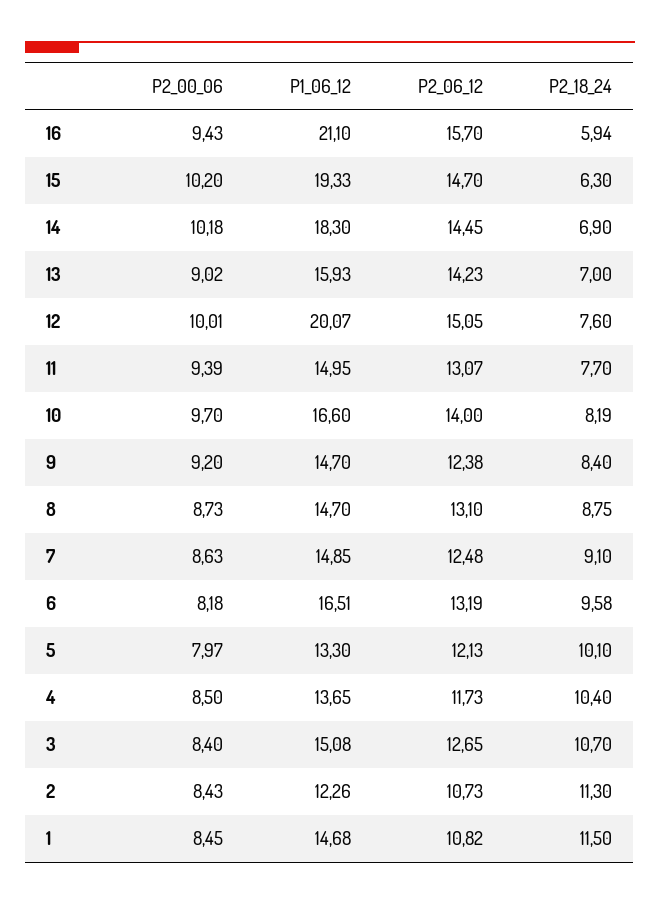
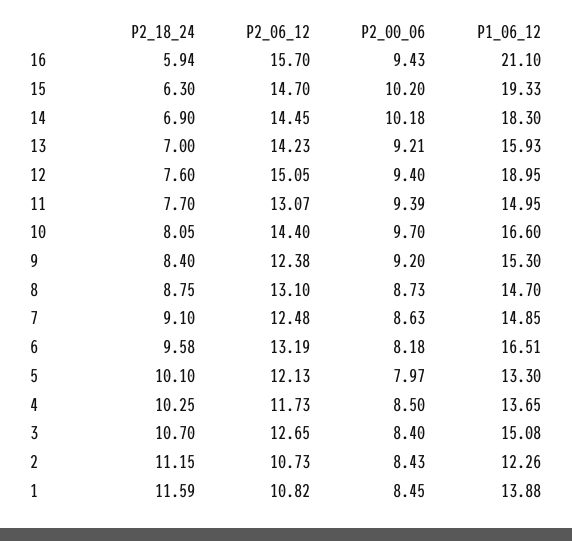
  {
    "P2_00_06": {
      "16": 9.43,
      "15": 10.2,
      "14": 10.18,
-     "13": 9.02,
+     "13": 9.21,
-     "12": 10.01,
+     "12": 9.4,
      "11": 9.39,
      "10": 9.7,
      "9": 9.2,
      "8": 8.73,
      "7": 8.63,
      "6": 8.18,
      "5": 7.97,
      "4": 8.5,
      "3": 8.4,
      "2": 8.43,
      "1": 8.45
    },
    "P1_06_12": {
      "16": 21.1,
      "15": 19.33,
      "14": 18.3,
      "13": 15.93,
-     "12": 20.07,
+     "12": 18.95,
      "11": 14.95,
      "10": 16.6,
-     "9": 14.7,
+     "9": 15.3,
      "8": 14.7,
      "7": 14.85,
      "6": 16.51,
      "5": 13.3,
      "4": 13.65,
      "3": 15.08,
      "2": 12.26,
-     "1": 14.68
+     "1": 13.88
    },
    "P2_06_12": {
      "16": 15.7,
      "15": 14.7,
      "14": 14.45,
      "13": 14.23,
      "12": 15.05,
      "11": 13.07,
-     "10": 14,
+     "10": 14.4,
      "9": 12.38,
      "8": 13.1,
      "7": 12.48,
      "6": 13.19,
      "5": 12.13,
      "4": 11.73,
      "3": 12.65,
      "2": 10.73,
      "1": 10.82
    },
    "P2_18_24": {
      "16": 5.94,
      "15": 6.3,
      "14": 6.9,
      "13": 7,
      "12": 7.6,
      "11": 7.7,
-     "10": 8.19,
+     "10": 8.05,
      "9": 8.4,
      "8": 8.75,
      "7": 9.1,
      "6": 9.58,
      "5": 10.1,
-     "4": 10.4,
+     "4": 10.25,
      "3": 10.7,
-     "2": 11.3,
+     "2": 11.15,
-     "1": 11.5
+     "1": 11.59
    }
  }

